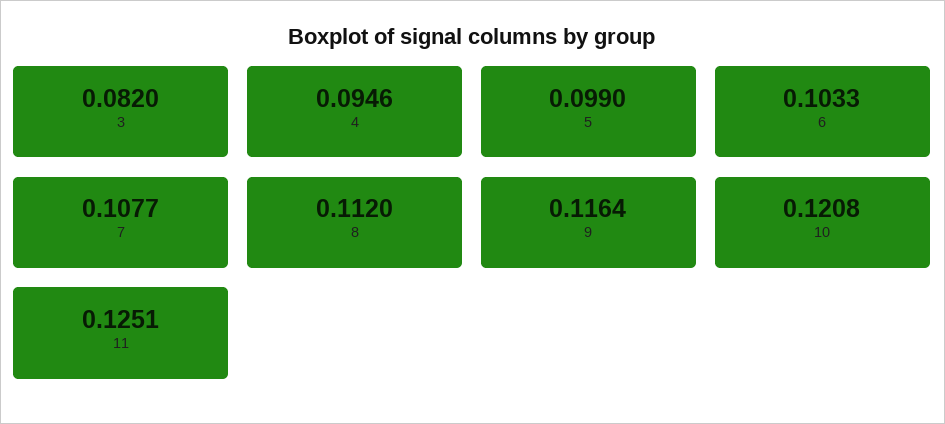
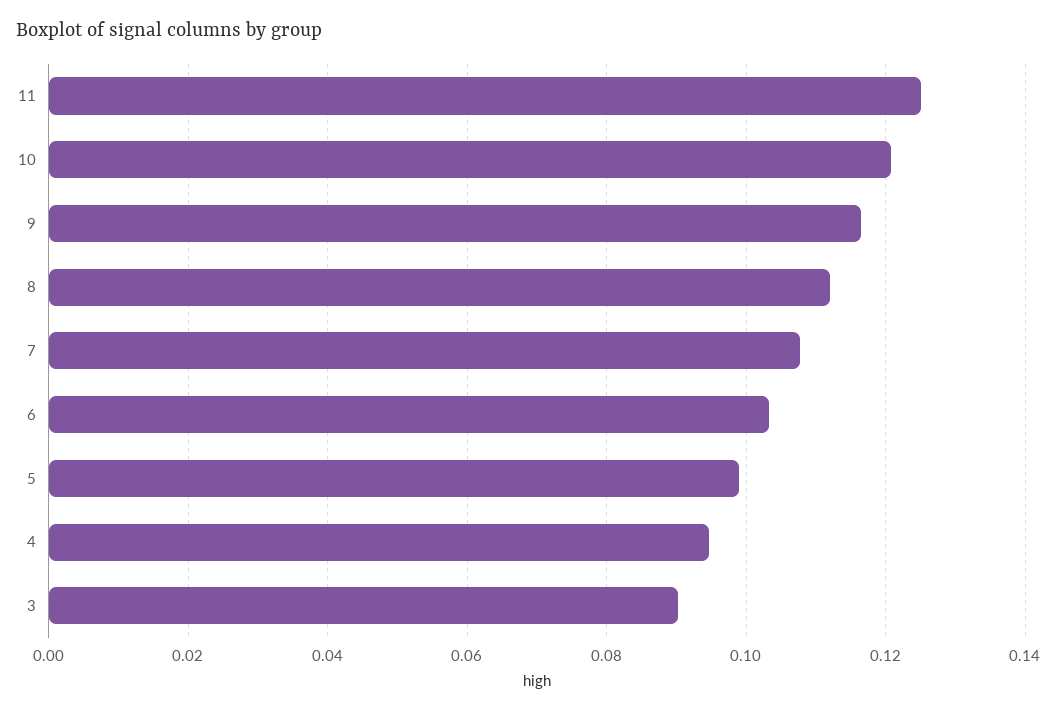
  {
-   "3": 0.082,
+   "3": 0.09,
    "4": 0.0946,
    "5": 0.099,
    "6": 0.1033,
    "7": 0.1077,
    "8": 0.112,
    "9": 0.1164,
    "10": 0.1208,
    "11": 0.1251
  }

